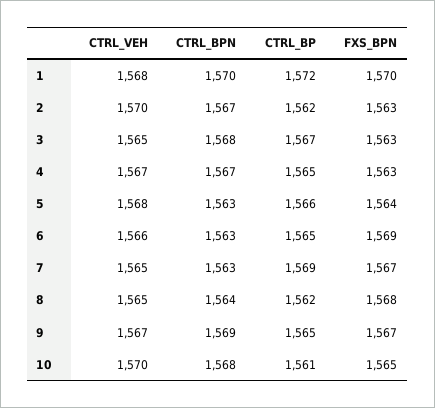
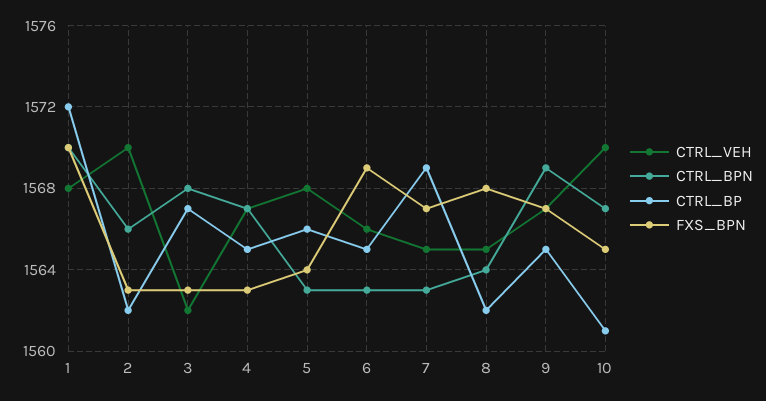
  {
    "CTRL_VEH": {
      "1": 1568,
      "2": 1570,
-     "3": 1565,
+     "3": 1562,
      "4": 1567,
      "5": 1568,
      "6": 1566,
      "7": 1565,
      "8": 1565,
      "9": 1567,
      "10": 1570
    },
    "CTRL_BPN": {
      "1": 1570,
-     "2": 1567,
+     "2": 1566,
      "3": 1568,
      "4": 1567,
      "5": 1563,
      "6": 1563,
      "7": 1563,
      "8": 1564,
      "9": 1569,
-     "10": 1568
+     "10": 1567
    },
    "CTRL_BP": {
      "1": 1572,
      "2": 1562,
      "3": 1567,
      "4": 1565,
      "5": 1566,
      "6": 1565,
      "7": 1569,
      "8": 1562,
      "9": 1565,
      "10": 1561
    },
    "FXS_BPN": {
      "1": 1570,
      "2": 1563,
      "3": 1563,
      "4": 1563,
      "5": 1564,
      "6": 1569,
      "7": 1567,
      "8": 1568,
      "9": 1567,
      "10": 1565
    }
  }

